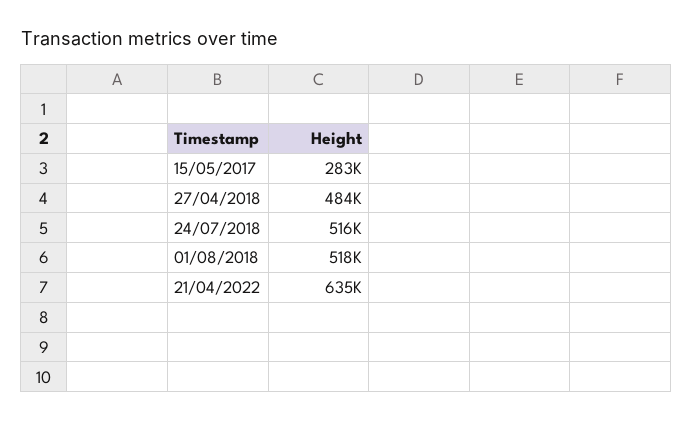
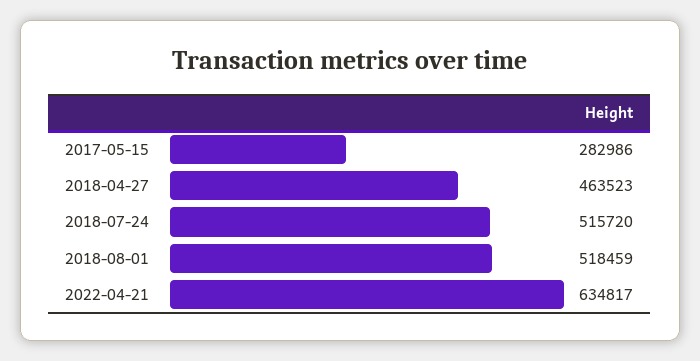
  {
    "15/05/2017": 282986,
-   "27/04/2018": 484000,
+   "27/04/2018": 463523,
    "24/07/2018": 515720,
    "01/08/2018": 518459,
    "21/04/2022": 634817
  }

